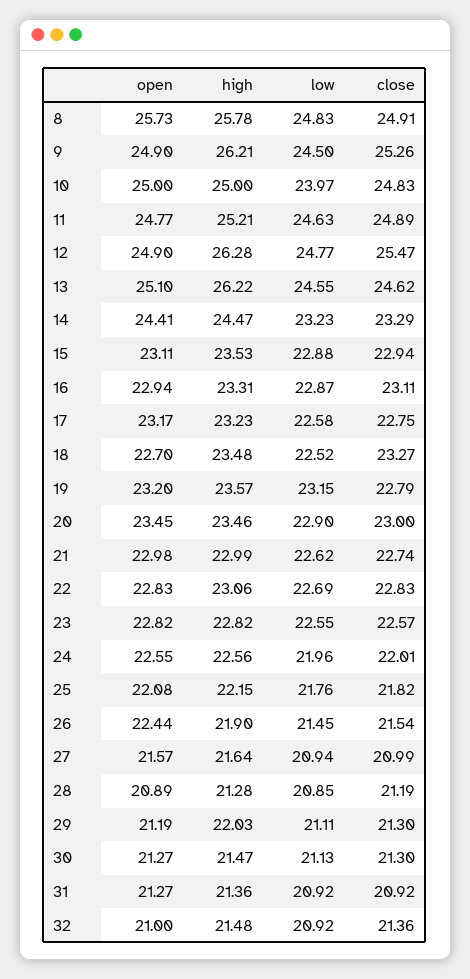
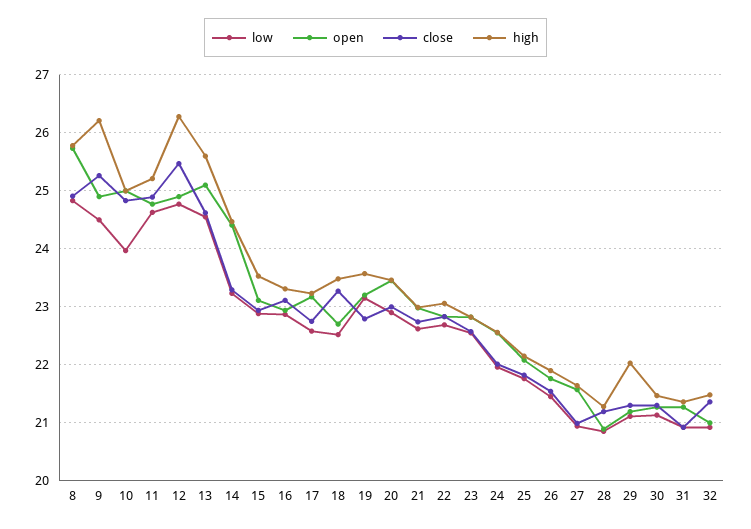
  {
    "open": {
      "8": 25.73,
      "9": 24.9,
      "10": 25,
      "11": 24.77,
      "12": 24.9,
      "13": 25.1,
      "14": 24.41,
      "15": 23.11,
      "16": 22.94,
      "17": 23.17,
      "18": 22.7,
      "19": 23.2,
      "20": 23.45,
      "21": 22.98,
      "22": 22.83,
      "23": 22.82,
      "24": 22.55,
      "25": 22.08,
-     "26": 22.44,
+     "26": 21.8,
      "27": 21.57,
      "28": 20.89,
      "29": 21.19,
      "30": 21.27,
      "31": 21.27,
      "32": 21
    },
    "high": {
      "8": 25.78,
      "9": 26.21,
      "10": 25,
      "11": 25.21,
      "12": 26.28,
-     "13": 26.22,
+     "13": 25.6,
      "14": 24.47,
      "15": 23.53,
      "16": 23.31,
      "17": 23.23,
      "18": 23.48,
      "19": 23.57,
      "20": 23.46,
      "21": 22.99,
      "22": 23.06,
      "23": 22.82,
      "24": 22.56,
      "25": 22.15,
      "26": 21.9,
      "27": 21.64,
      "28": 21.28,
      "29": 22.03,
      "30": 21.47,
      "31": 21.36,
      "32": 21.48
    },
    "low": {
      "8": 24.83,
      "9": 24.5,
      "10": 23.97,
      "11": 24.63,
      "12": 24.77,
      "13": 24.55,
      "14": 23.23,
      "15": 22.88,
      "16": 22.87,
      "17": 22.58,
      "18": 22.52,
      "19": 23.15,
      "20": 22.9,
      "21": 22.62,
      "22": 22.69,
      "23": 22.55,
      "24": 21.96,
      "25": 21.76,
      "26": 21.45,
      "27": 20.94,
      "28": 20.85,
      "29": 21.11,
      "30": 21.13,
      "31": 20.92,
      "32": 20.92
    },
    "close": {
      "8": 24.91,
      "9": 25.26,
      "10": 24.83,
      "11": 24.89,
      "12": 25.47,
      "13": 24.62,
      "14": 23.29,
      "15": 22.94,
      "16": 23.11,
      "17": 22.75,
      "18": 23.27,
      "19": 22.79,
      "20": 23,
      "21": 22.74,
      "22": 22.83,
      "23": 22.57,
      "24": 22.01,
      "25": 21.82,
      "26": 21.54,
      "27": 20.99,
      "28": 21.19,
      "29": 21.3,
      "30": 21.3,
      "31": 20.92,
      "32": 21.36
    }
  }

